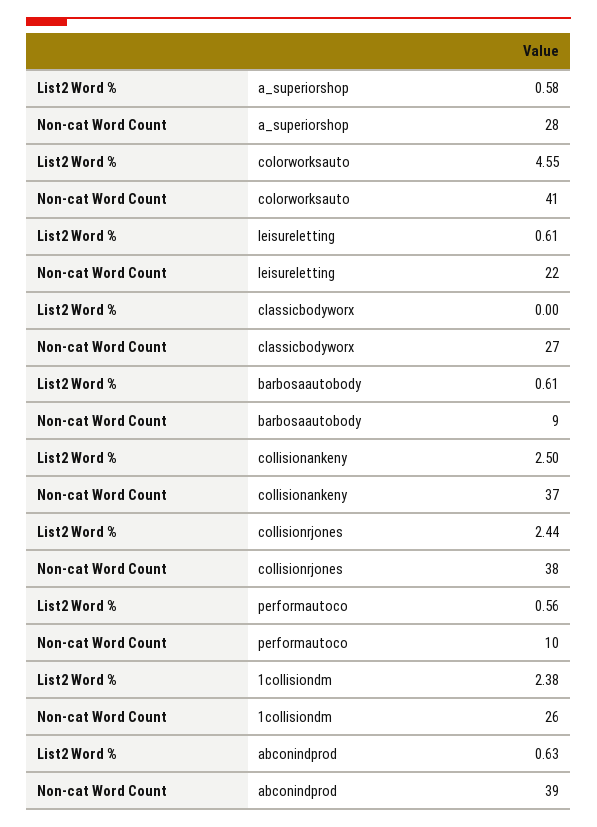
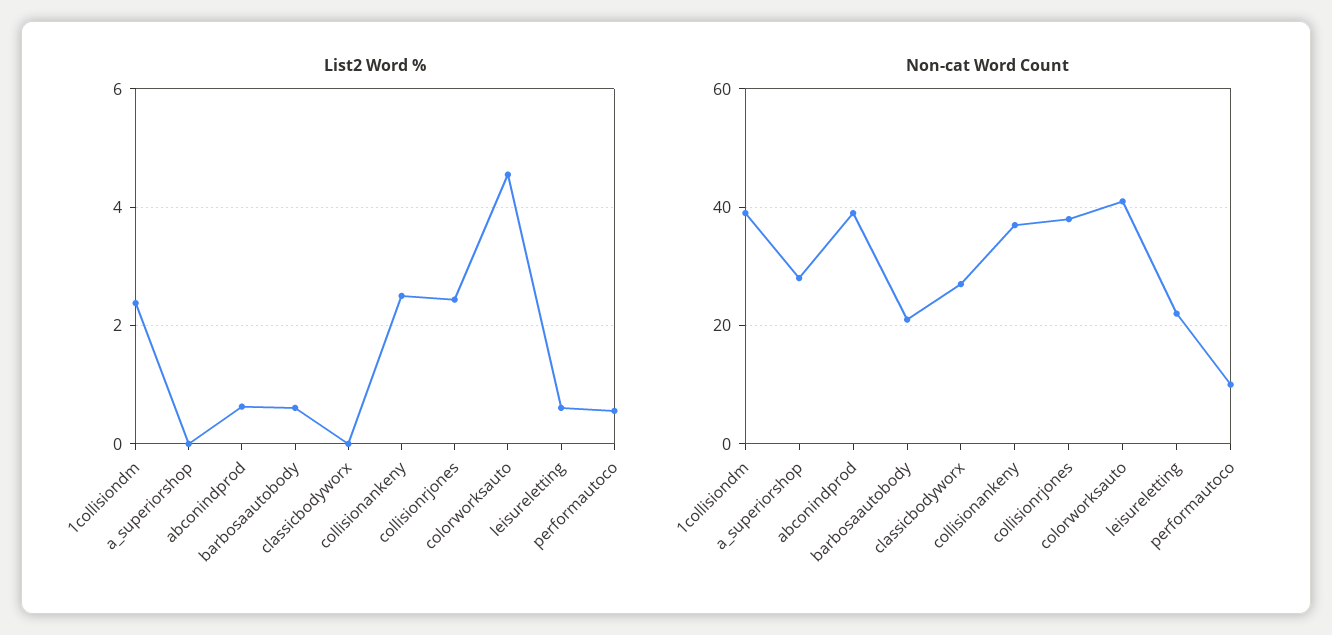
  {
    "List2 Word %": {
-     "a_superiorshop": 0.58,
+     "a_superiorshop": 0,
      "colorworksauto": 4.55,
      "leisureletting": 0.61,
      "classicbodyworx": 0,
      "barbosaautobody": 0.61,
      "collisionankeny": 2.5,
      "collisionrjones": 2.44,
      "performautoco": 0.56,
      "1collisiondm": 2.38,
      "abconindprod": 0.63
    },
    "Non-cat Word Count": {
      "a_superiorshop": 28,
      "colorworksauto": 41,
      "leisureletting": 22,
      "classicbodyworx": 27,
-     "barbosaautobody": 9,
+     "barbosaautobody": 20,
      "collisionankeny": 37,
      "collisionrjones": 38,
      "performautoco": 10,
-     "1collisiondm": 26,
+     "1collisiondm": 40,
      "abconindprod": 39
    }
  }

